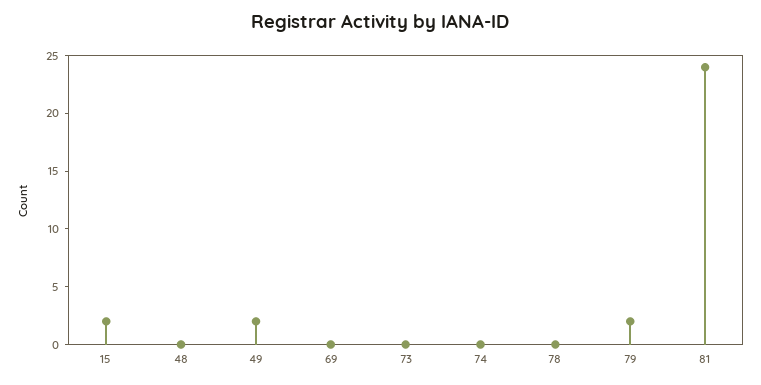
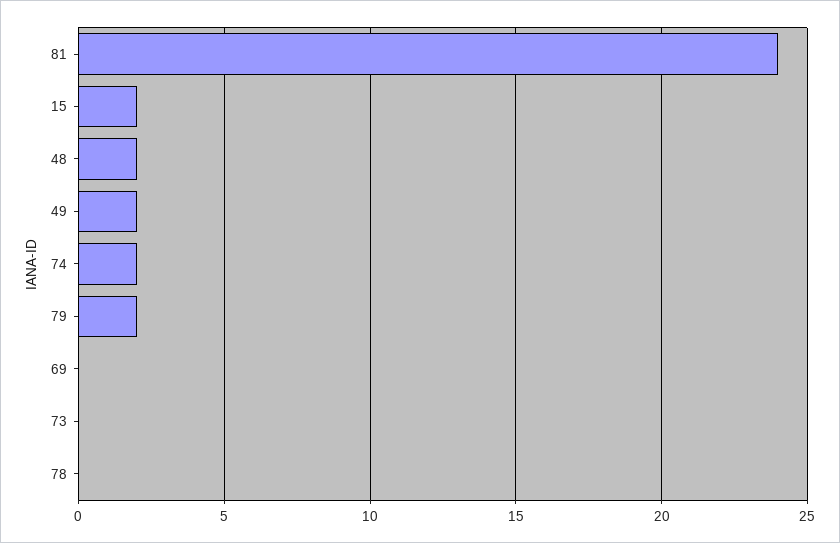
  {
    "15": 2,
-   "48": 0,
+   "48": 2,
    "49": 2,
    "69": 0,
    "73": 0,
-   "74": 0,
+   "74": 2,
    "78": 0,
    "79": 2,
    "81": 24
  }

